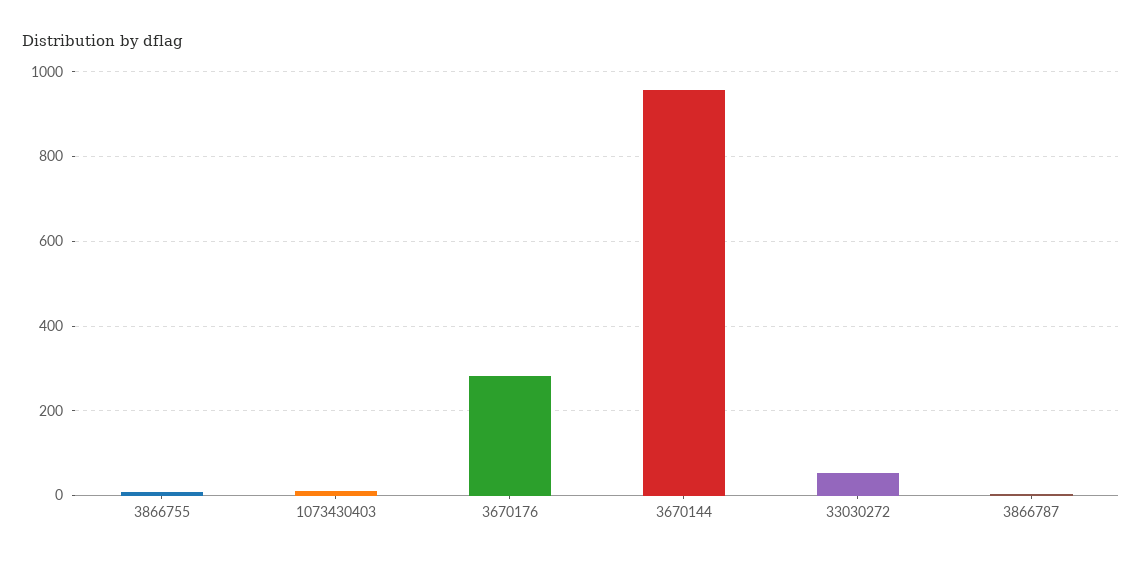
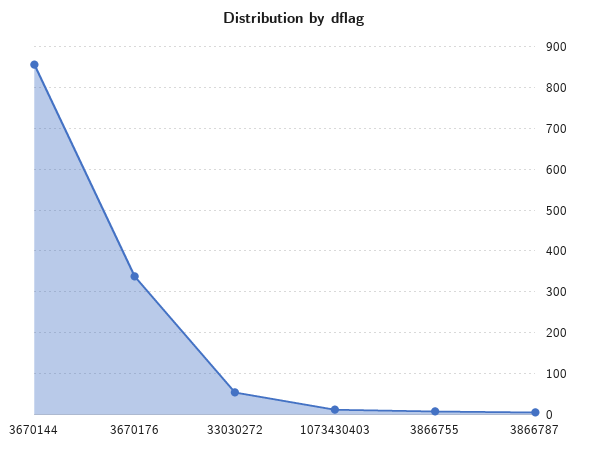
  {
    "3866755": 0,
    "1073430403": 20,
-   "3670176": 280,
+   "3670176": 340,
-   "3670144": 960,
+   "3670144": 860,
    "33030272": 60,
    "3866787": 0
  }

